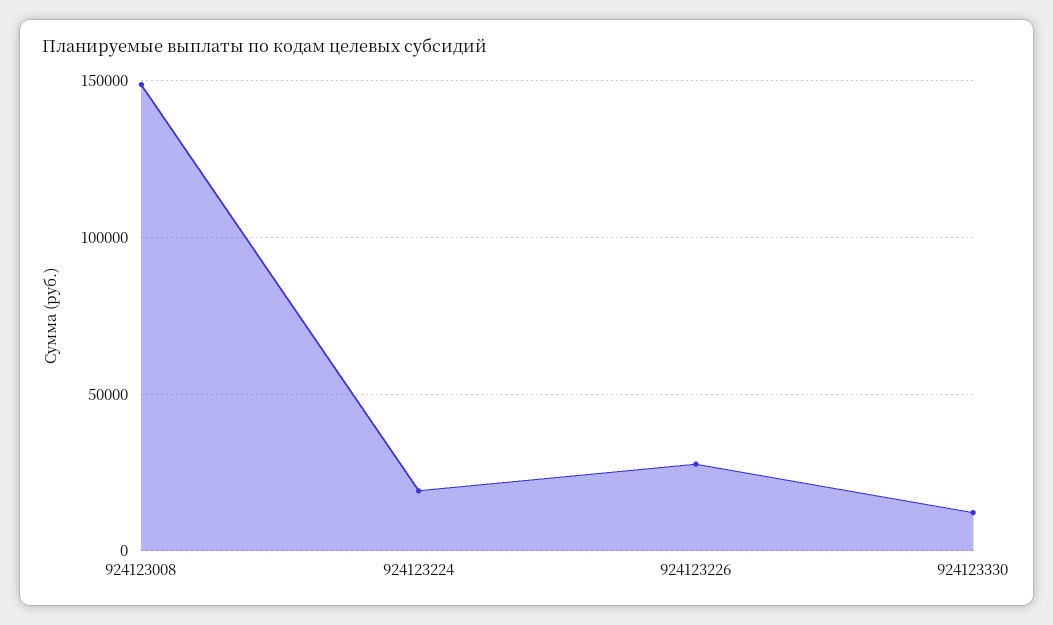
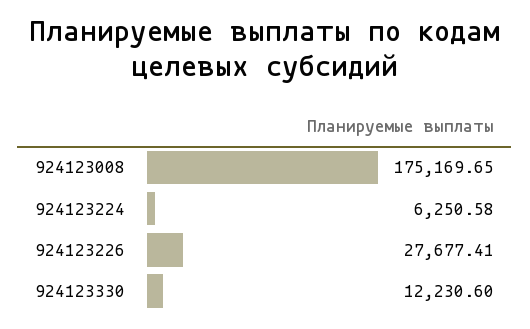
  {
-   "924123008": 150000,
+   "924123008": 175169.65,
-   "924123224": 20000,
+   "924123224": 6250.58,
    "924123226": 27677.41,
    "924123330": 12230.6
  }

